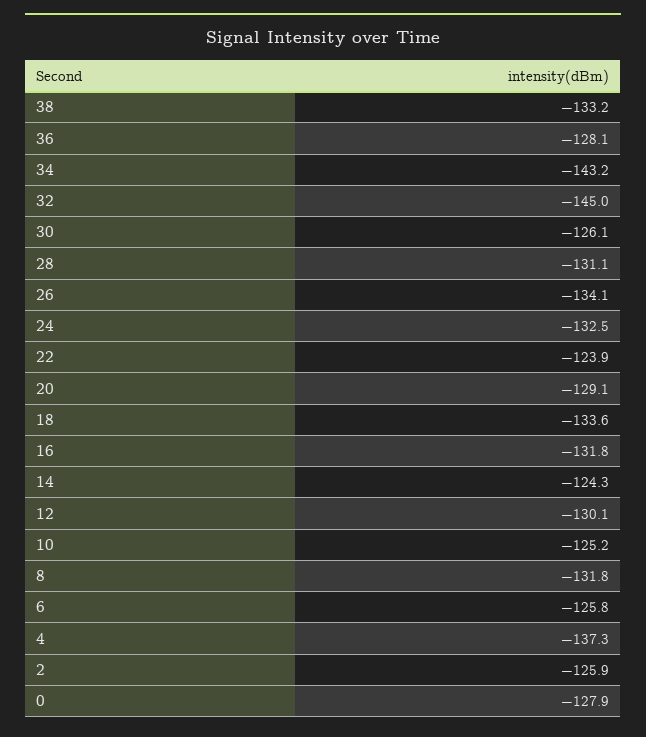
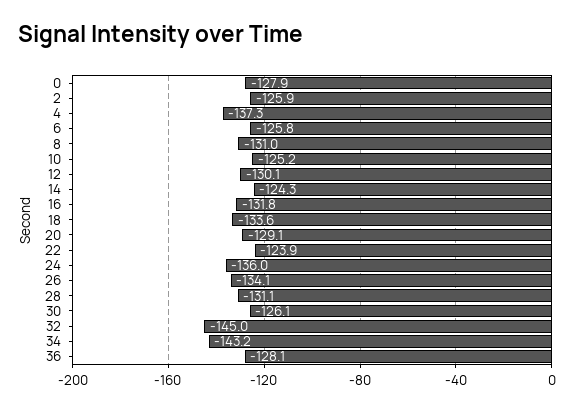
  {
-   "38": -133.2,
    "36": -128.1,
    "34": -143.2,
    "32": -145,
    "30": -126.1,
    "28": -131.1,
    "26": -134.1,
-   "24": -132.5,
+   "24": -136,
    "22": -123.9,
    "20": -129.1,
    "18": -133.6,
    "16": -131.8,
    "14": -124.3,
    "12": -130.1,
    "10": -125.2,
-   "8": -131.8,
+   "8": -131,
    "6": -125.8,
    "4": -137.3,
    "2": -125.9,
    "0": -127.9
  }

